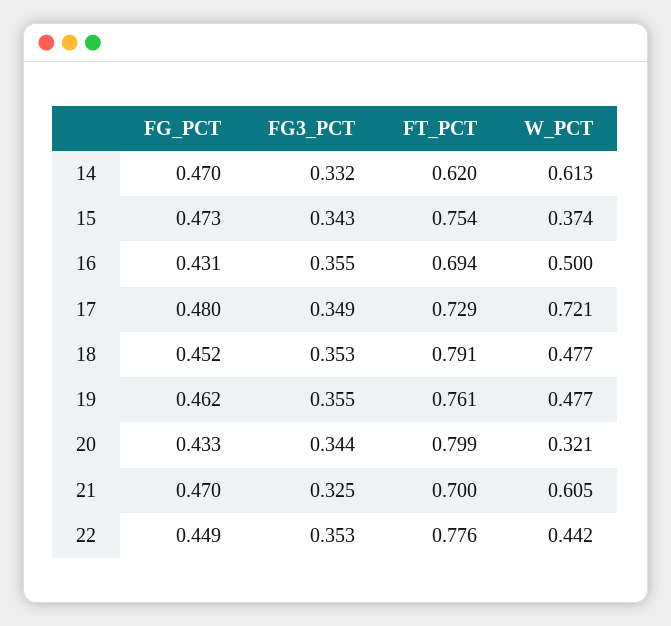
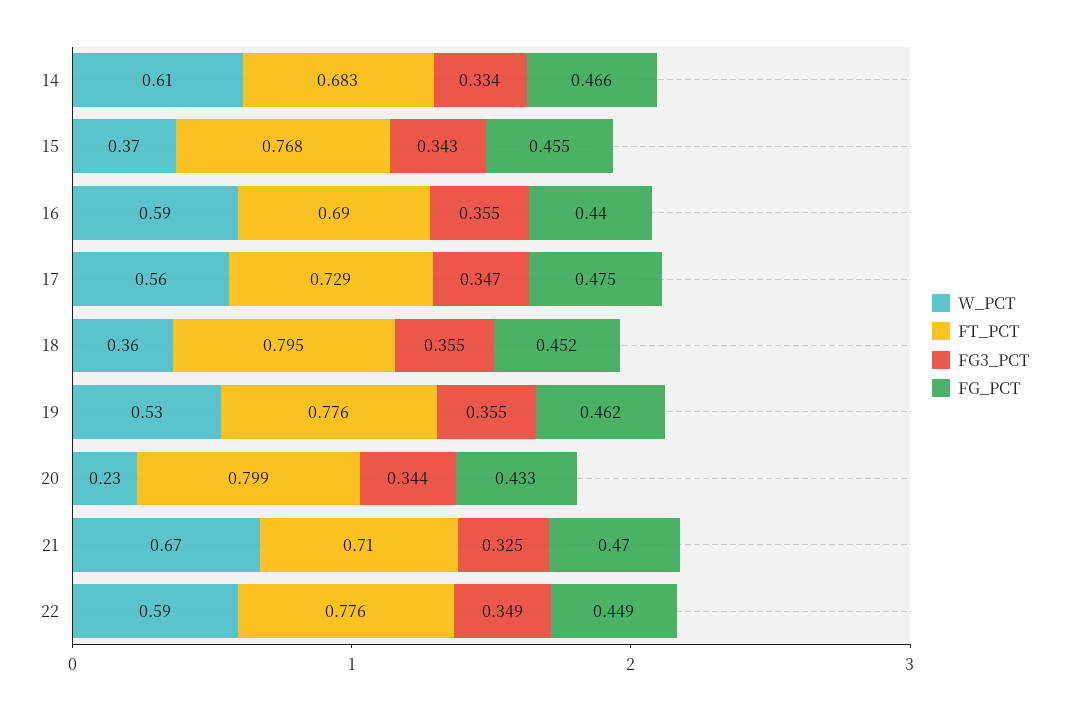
  {
    "FG_PCT": {
-     "14": 0.47,
+     "14": 0.466,
-     "15": 0.473,
+     "15": 0.455,
-     "16": 0.431,
+     "16": 0.44,
-     "17": 0.48,
+     "17": 0.475,
      "18": 0.452,
      "19": 0.462,
      "20": 0.433,
      "21": 0.47,
      "22": 0.449
    },
    "FG3_PCT": {
-     "14": 0.332,
+     "14": 0.334,
      "15": 0.343,
      "16": 0.355,
-     "17": 0.349,
+     "17": 0.347,
-     "18": 0.353,
+     "18": 0.355,
      "19": 0.355,
      "20": 0.344,
      "21": 0.325,
-     "22": 0.353
+     "22": 0.349
    },
    "FT_PCT": {
-     "14": 0.62,
+     "14": 0.683,
-     "15": 0.754,
+     "15": 0.768,
-     "16": 0.694,
+     "16": 0.69,
      "17": 0.729,
-     "18": 0.791,
+     "18": 0.795,
-     "19": 0.761,
+     "19": 0.776,
      "20": 0.799,
-     "21": 0.7,
+     "21": 0.71,
      "22": 0.776
    },
    "W_PCT": {
      "14": 0.613,
      "15": 0.374,
-     "16": 0.5,
+     "16": 0.59,
-     "17": 0.721,
+     "17": 0.56,
-     "18": 0.477,
+     "18": 0.36,
-     "19": 0.477,
+     "19": 0.53,
-     "20": 0.321,
+     "20": 0.23,
-     "21": 0.605,
+     "21": 0.67,
-     "22": 0.442
+     "22": 0.59
    }
  }

